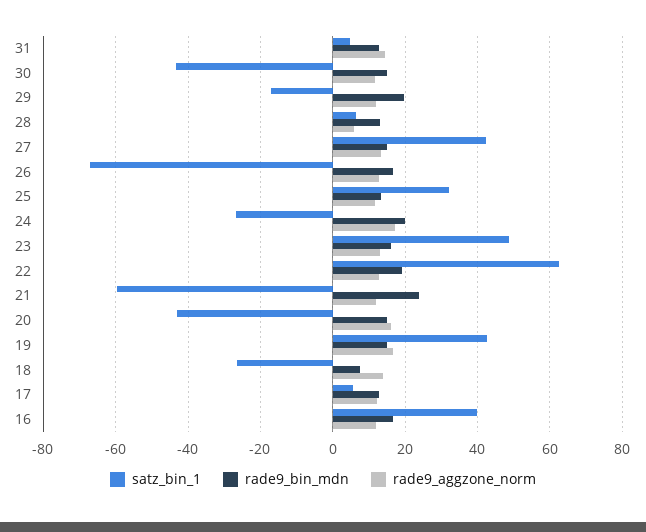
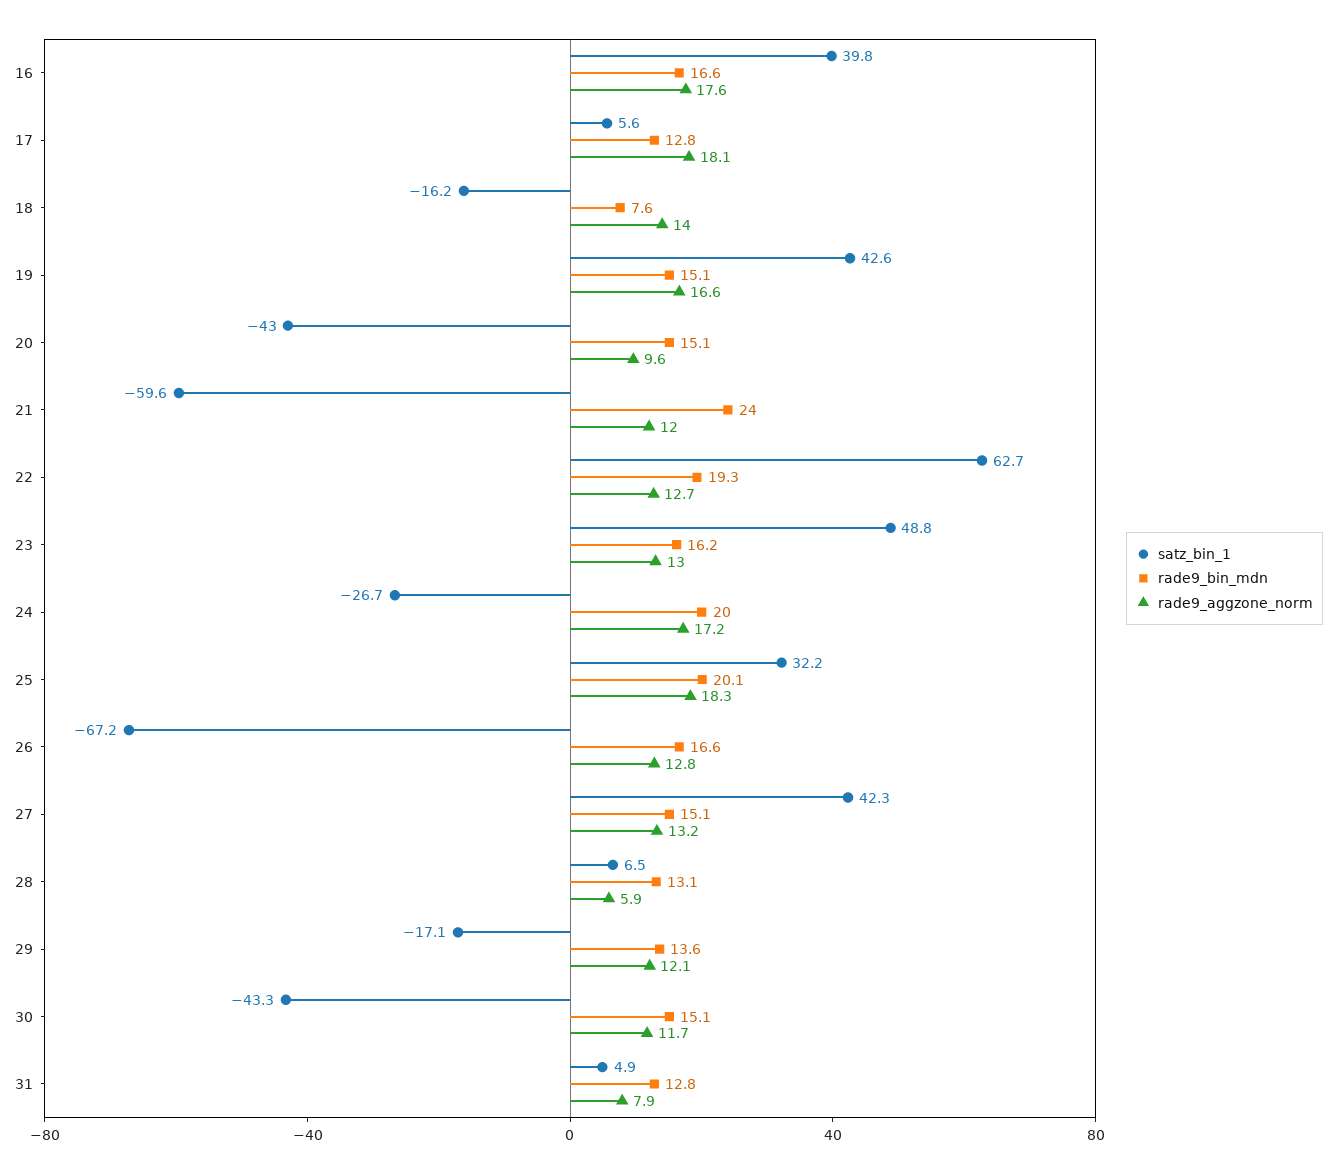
  {
    "satz_bin_1": {
      "31": 4.9,
      "30": -43.3,
      "29": -17.1,
      "28": 6.5,
      "27": 42.3,
      "26": -67.2,
      "25": 32.2,
      "24": -26.7,
      "23": 48.8,
      "22": 62.7,
      "21": -59.6,
      "20": -43,
      "19": 42.6,
-     "18": -26,
+     "18": -16.2,
      "17": 5.6,
      "16": 39.8
    },
    "rade9_bin_mdn": {
      "31": 12.8,
      "30": 15.1,
-     "29": 20,
+     "29": 13.6,
      "28": 13.1,
      "27": 15.1,
      "26": 16.6,
-     "25": 14,
+     "25": 20.1,
      "24": 20,
      "23": 16.2,
      "22": 19.3,
      "21": 24,
      "20": 15.1,
      "19": 15.1,
      "18": 7.6,
      "17": 12.8,
      "16": 16.6
    },
    "rade9_aggzone_norm": {
-     "31": 14,
+     "31": 7.9,
      "30": 11.7,
      "29": 12.1,
      "28": 5.9,
      "27": 13.2,
      "26": 12.8,
-     "25": 12,
+     "25": 18.3,
      "24": 17.2,
      "23": 13,
      "22": 12.7,
      "21": 12,
-     "20": 16,
+     "20": 9.6,
      "19": 16.6,
      "18": 14,
-     "17": 12,
+     "17": 18.1,
-     "16": 12
+     "16": 17.6
    }
  }

